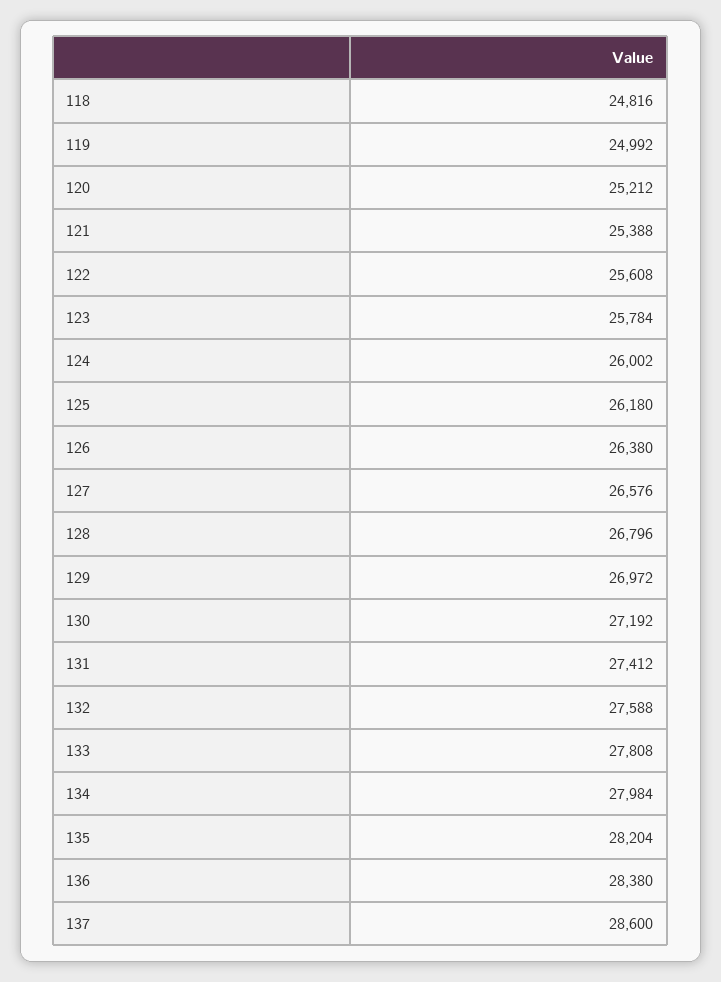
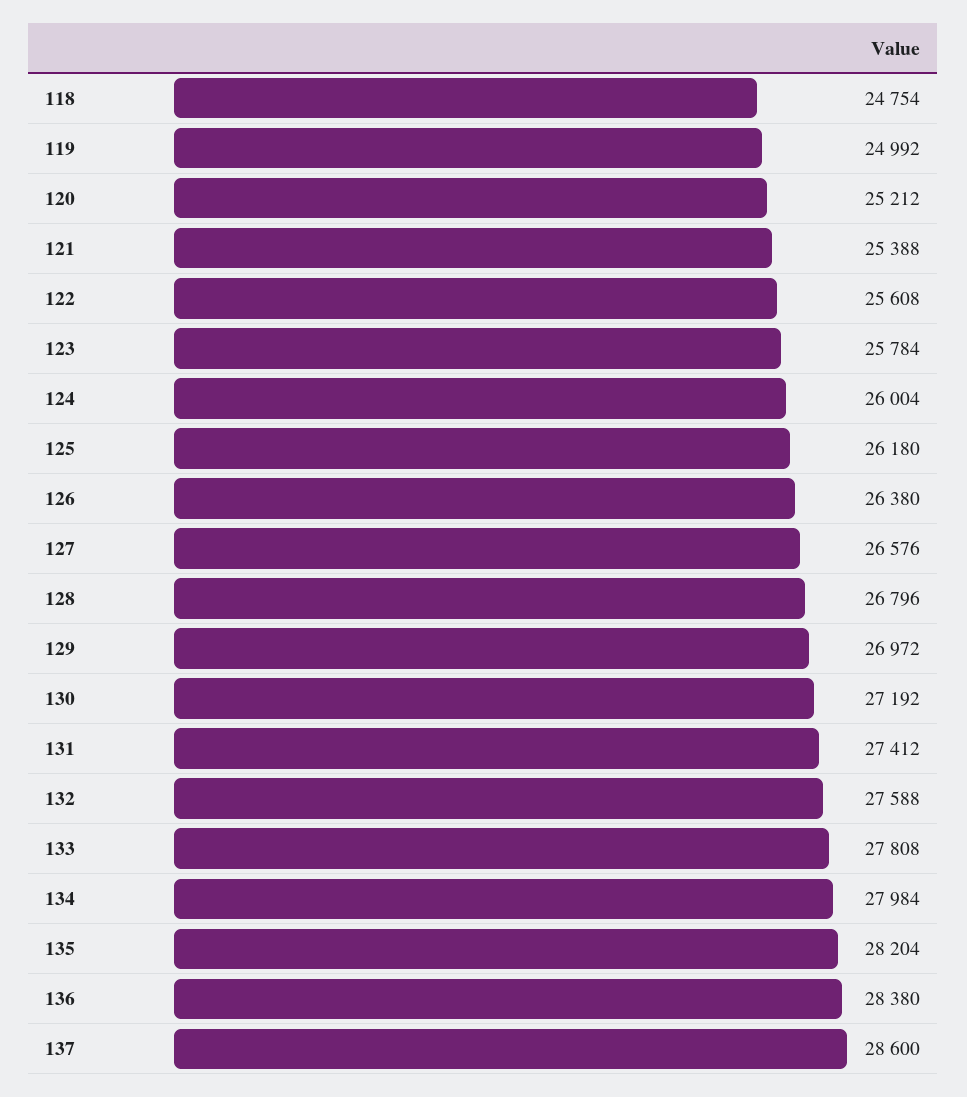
  {
-   "118": 24816,
+   "118": 24754,
    "119": 24992,
    "120": 25212,
    "121": 25388,
    "122": 25608,
    "123": 25784,
-   "124": 26002,
+   "124": 26004,
    "125": 26180,
    "126": 26380,
    "127": 26576,
    "128": 26796,
    "129": 26972,
    "130": 27192,
    "131": 27412,
    "132": 27588,
    "133": 27808,
    "134": 27984,
    "135": 28204,
    "136": 28380,
    "137": 28600
  }

